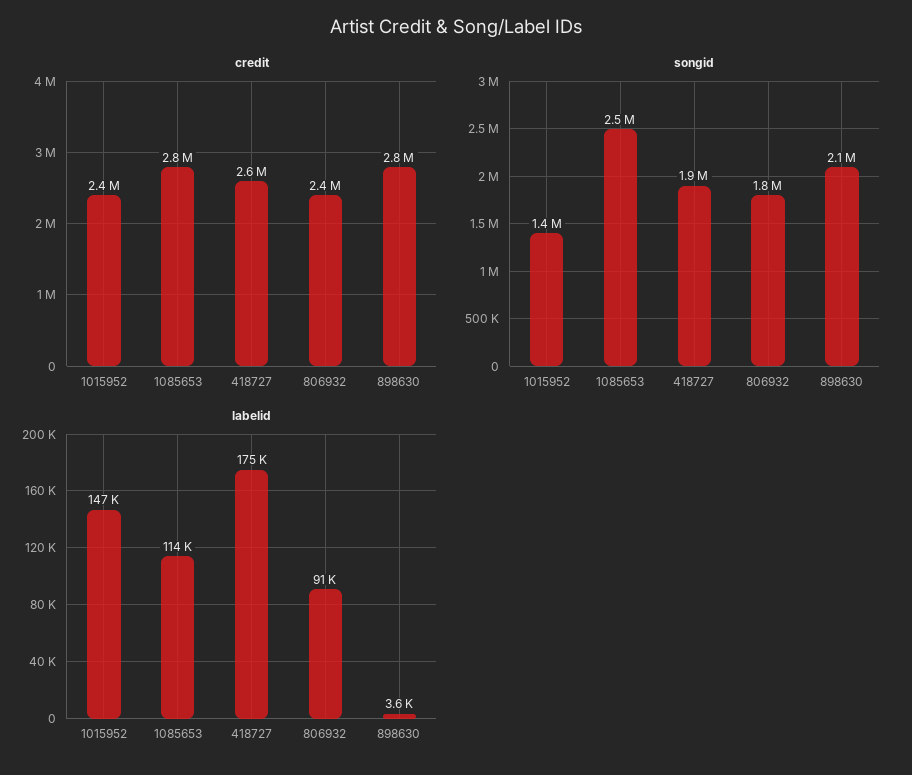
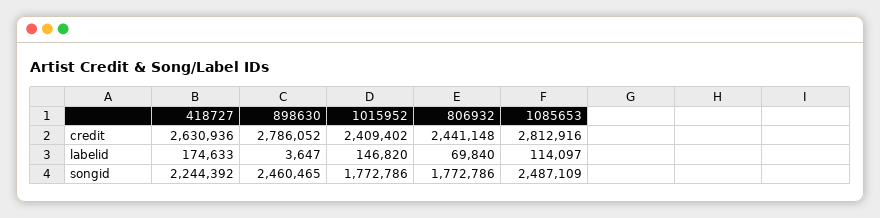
  {
    "credit": {
      "1015952": 2409402,
      "1085653": 2812916,
      "418727": 2630936,
      "806932": 2441148,
      "898630": 2786052
    },
    "songid": {
-     "1015952": 1400000,
+     "1015952": 1772786,
      "1085653": 2487109,
-     "418727": 1900000,
+     "418727": 2244392,
      "806932": 1772786,
-     "898630": 2100000
+     "898630": 2460465
    },
    "labelid": {
      "1015952": 146820,
      "1085653": 114097,
      "418727": 174633,
-     "806932": 91000,
+     "806932": 69840,
      "898630": 3647
    }
  }

